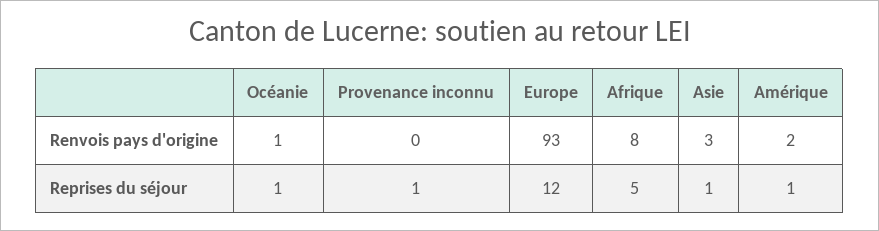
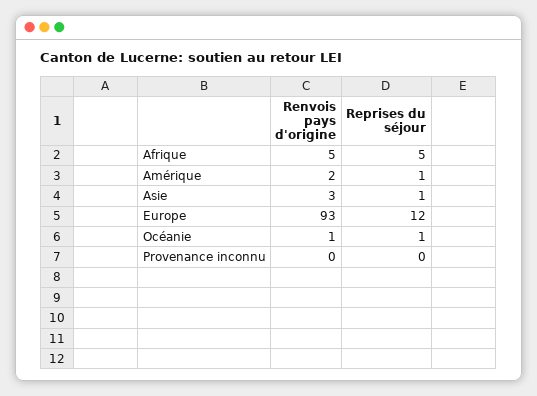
  {
    "Océanie": {
      "Renvois pays d'origine": 1,
      "Reprises du séjour": 1
    },
    "Provenance inconnu": {
      "Renvois pays d'origine": 0,
-     "Reprises du séjour": 1
+     "Reprises du séjour": 0
    },
    "Europe": {
      "Renvois pays d'origine": 93,
      "Reprises du séjour": 12
    },
    "Afrique": {
-     "Renvois pays d'origine": 8,
+     "Renvois pays d'origine": 5,
      "Reprises du séjour": 5
    },
    "Asie": {
      "Renvois pays d'origine": 3,
      "Reprises du séjour": 1
    },
    "Amérique": {
      "Renvois pays d'origine": 2,
      "Reprises du séjour": 1
    }
  }

